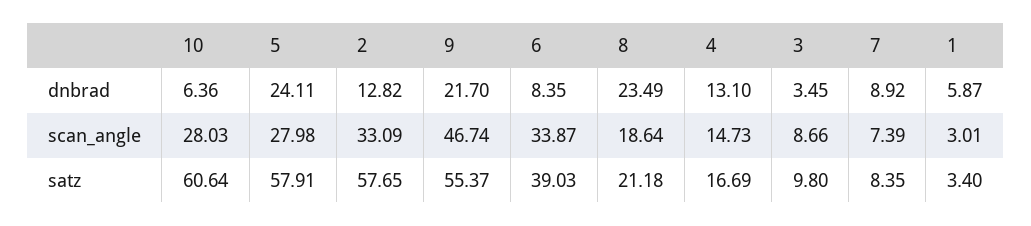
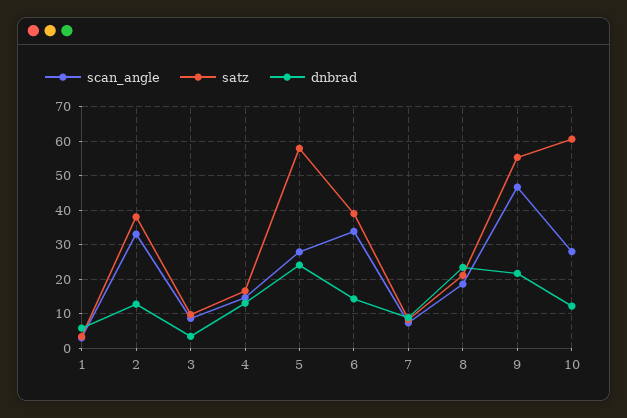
  {
    "dnbrad": {
-     "10": 6.36,
+     "10": 12,
      "5": 24.11,
      "2": 12.82,
      "9": 21.7,
-     "6": 8.35,
+     "6": 14,
      "8": 23.49,
      "4": 13.1,
      "3": 3.45,
      "7": 8.92,
      "1": 5.87
    },
    "scan_angle": {
      "10": 28.03,
      "5": 27.98,
      "2": 33.09,
      "9": 46.74,
      "6": 33.87,
      "8": 18.64,
      "4": 14.73,
      "3": 8.66,
      "7": 7.39,
      "1": 3.01
    },
    "satz": {
      "10": 60.64,
      "5": 57.91,
-     "2": 57.65,
+     "2": 38,
      "9": 55.37,
      "6": 39.03,
      "8": 21.18,
      "4": 16.69,
      "3": 9.8,
      "7": 8.35,
      "1": 3.4
    }
  }

